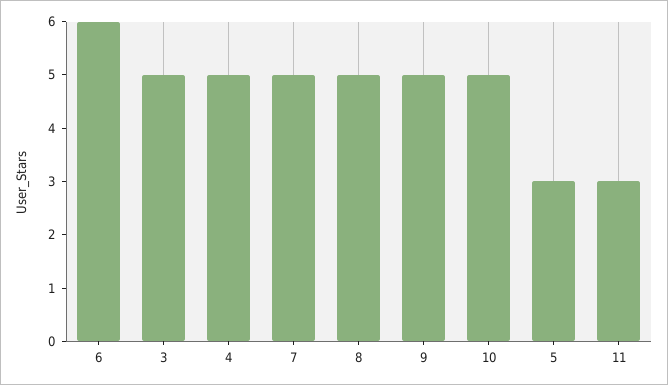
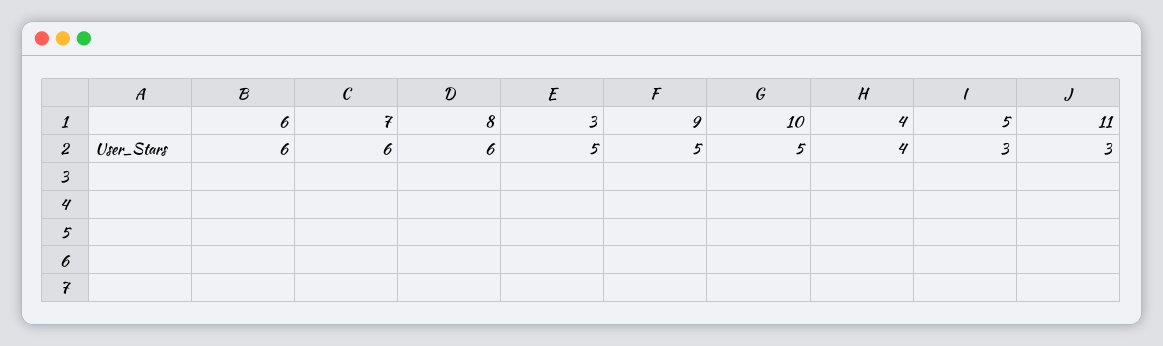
  {
    "6": 6,
    "3": 5,
-   "4": 5,
+   "4": 4,
-   "7": 5,
+   "7": 6,
-   "8": 5,
+   "8": 6,
    "9": 5,
    "10": 5,
    "5": 3,
    "11": 3
  }

